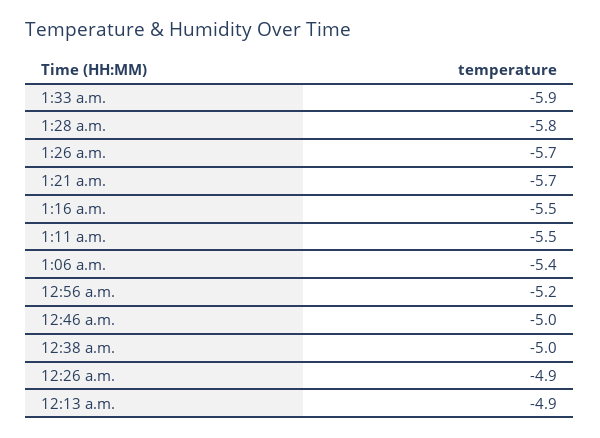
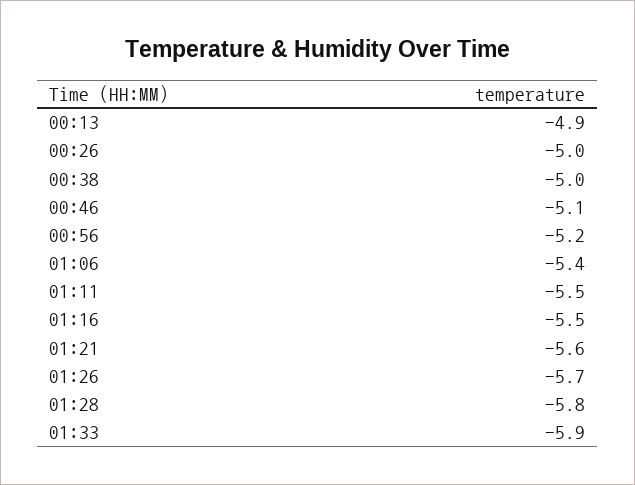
  {
    "1:33 a.m.": -5.9,
    "1:28 a.m.": -5.8,
    "1:26 a.m.": -5.7,
-   "1:21 a.m.": -5.7,
+   "1:21 a.m.": -5.6,
    "1:16 a.m.": -5.5,
    "1:11 a.m.": -5.5,
    "1:06 a.m.": -5.4,
    "12:56 a.m.": -5.2,
-   "12:46 a.m.": -5,
+   "12:46 a.m.": -5.1,
    "12:38 a.m.": -5,
-   "12:26 a.m.": -4.9,
+   "12:26 a.m.": -5,
    "12:13 a.m.": -4.9
  }

